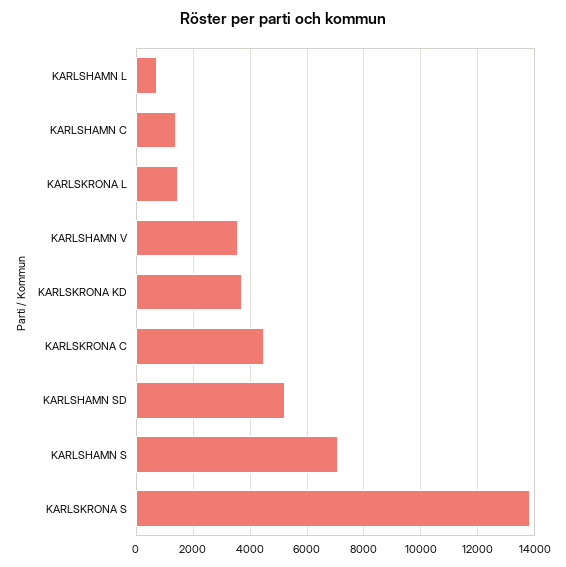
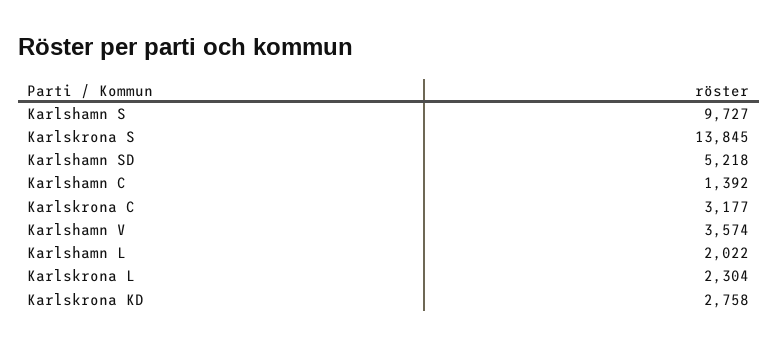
  {
-   "KARLSHAMN L": 750,
+   "KARLSHAMN L": 2022,
    "KARLSHAMN C": 1392,
-   "KARLSKRONA L": 1500,
+   "KARLSKRONA L": 2304,
    "KARLSHAMN V": 3574,
-   "KARLSKRONA KD": 3750,
+   "KARLSKRONA KD": 2758,
-   "KARLSKRONA C": 4500,
+   "KARLSKRONA C": 3177,
    "KARLSHAMN SD": 5218,
-   "KARLSHAMN S": 7000,
+   "KARLSHAMN S": 9727,
    "KARLSKRONA S": 13845
  }

